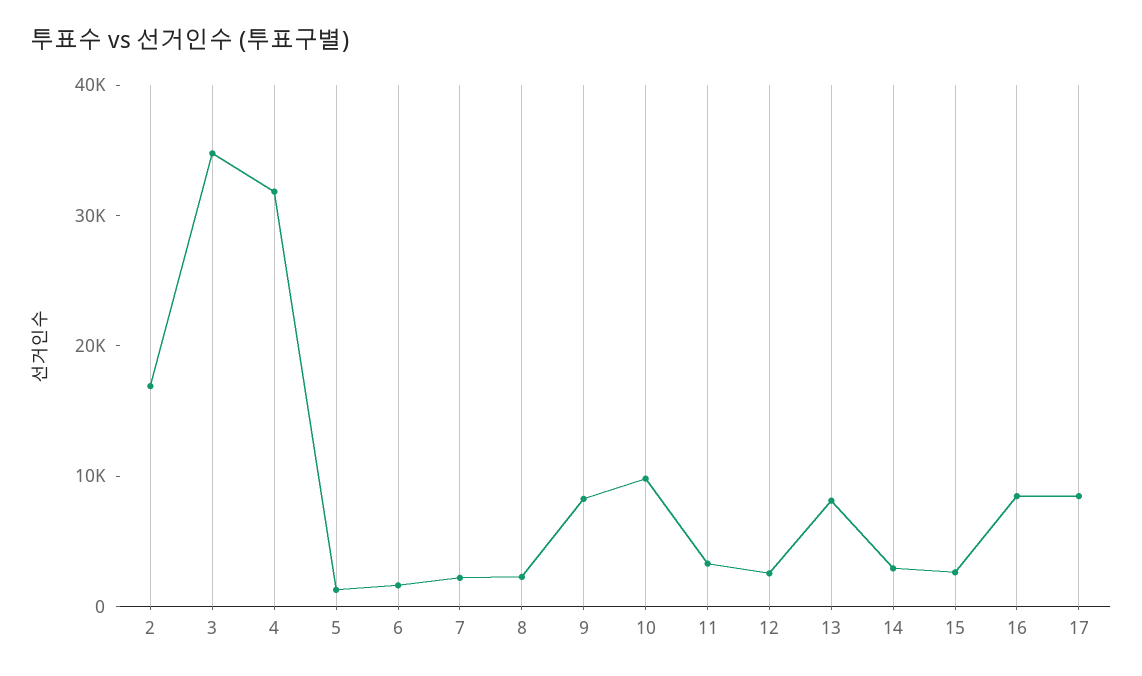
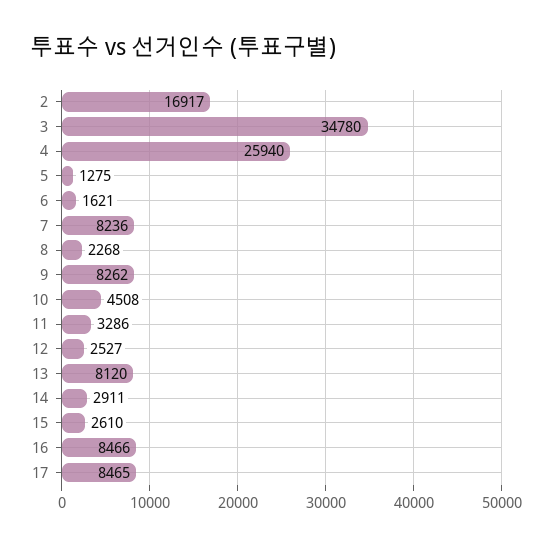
  {
    "2": 16917,
    "3": 34780,
-   "4": 32000,
+   "4": 25940,
    "5": 1275,
    "6": 1621,
-   "7": 2000,
+   "7": 8236,
    "8": 2268,
    "9": 8262,
-   "10": 10000,
+   "10": 4508,
    "11": 3286,
    "12": 2527,
    "13": 8120,
    "14": 2911,
    "15": 2610,
    "16": 8466,
    "17": 8465
  }

